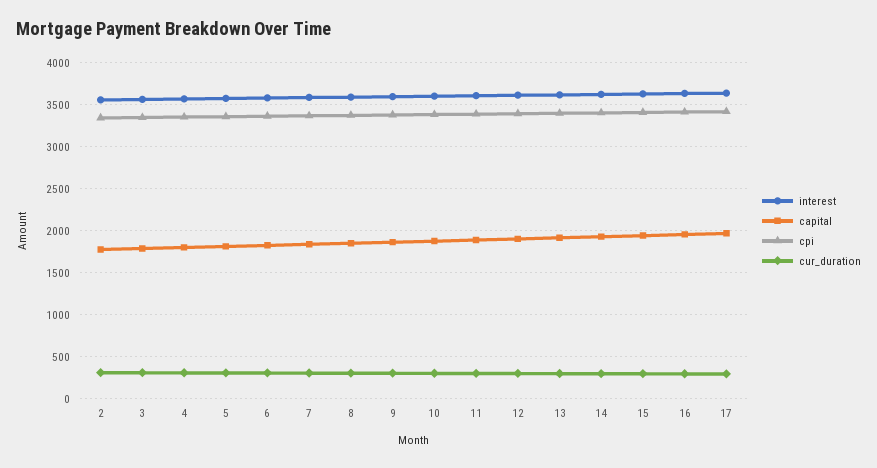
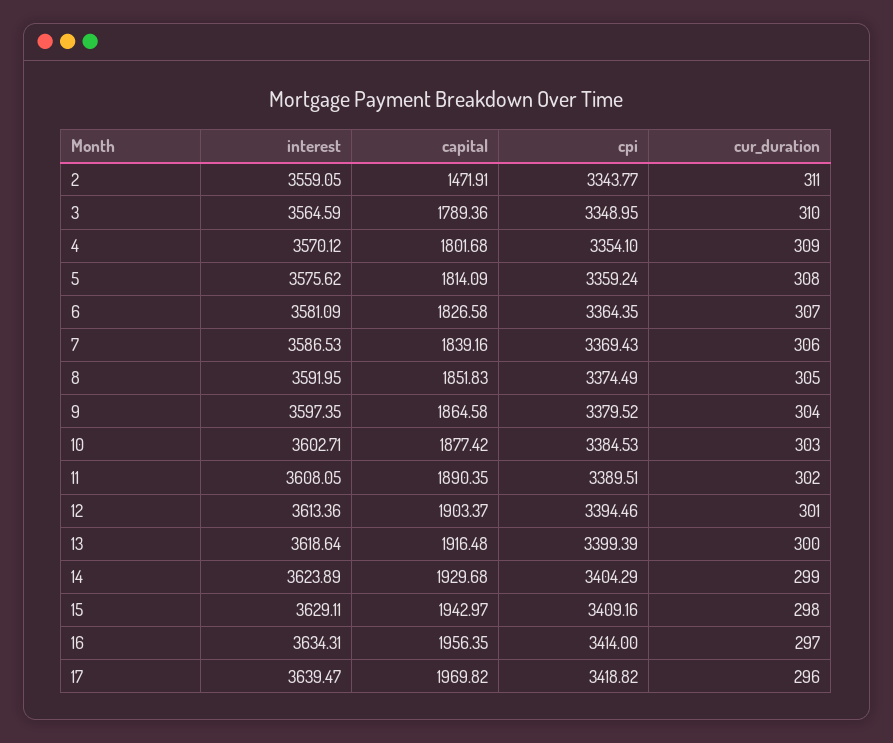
  {
    "interest": {
      "2": 3559.05,
      "3": 3564.59,
      "4": 3570.12,
      "5": 3575.62,
      "6": 3581.09,
      "7": 3586.53,
      "8": 3591.95,
      "9": 3597.35,
      "10": 3602.71,
      "11": 3608.05,
      "12": 3613.36,
      "13": 3618.64,
      "14": 3623.89,
      "15": 3629.11,
      "16": 3634.31,
      "17": 3639.47
    },
    "capital": {
-     "2": 1800,
+     "2": 1471.91,
      "3": 1789.36,
      "4": 1801.68,
      "5": 1814.09,
      "6": 1826.58,
      "7": 1839.16,
      "8": 1851.83,
      "9": 1864.58,
      "10": 1877.42,
      "11": 1890.35,
      "12": 1903.37,
      "13": 1916.48,
      "14": 1929.68,
      "15": 1942.97,
      "16": 1956.35,
      "17": 1969.82
    },
    "cpi": {
      "2": 3343.77,
      "3": 3348.95,
      "4": 3354.1,
      "5": 3359.24,
      "6": 3364.35,
      "7": 3369.43,
      "8": 3374.49,
      "9": 3379.52,
      "10": 3384.53,
      "11": 3389.51,
      "12": 3394.46,
      "13": 3399.39,
      "14": 3404.29,
      "15": 3409.16,
      "16": 3414,
      "17": 3418.82
    },
    "cur_duration": {
      "2": 311,
      "3": 310,
      "4": 309,
      "5": 308,
      "6": 307,
      "7": 306,
      "8": 305,
      "9": 304,
      "10": 303,
      "11": 302,
      "12": 301,
      "13": 300,
      "14": 299,
      "15": 298,
      "16": 297,
      "17": 296
    }
  }

